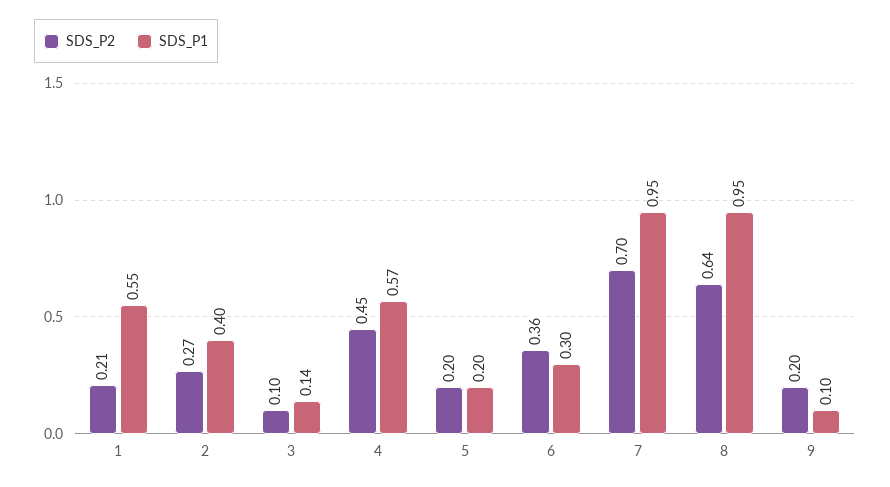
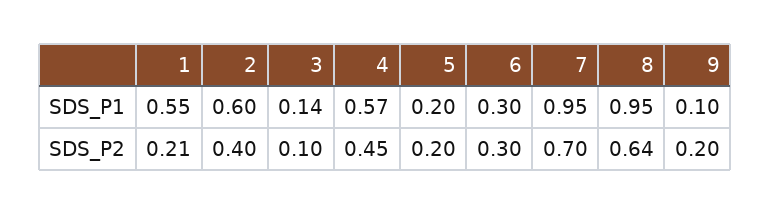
  {
    "SDS_P2": {
      "1": 0.21,
-     "2": 0.27,
+     "2": 0.4,
      "3": 0.1,
      "4": 0.45,
      "5": 0.2,
-     "6": 0.36,
+     "6": 0.3,
      "7": 0.7,
      "8": 0.64,
      "9": 0.2
    },
    "SDS_P1": {
      "1": 0.55,
-     "2": 0.4,
+     "2": 0.6,
      "3": 0.14,
      "4": 0.57,
      "5": 0.2,
      "6": 0.3,
      "7": 0.95,
      "8": 0.95,
      "9": 0.1
    }
  }

